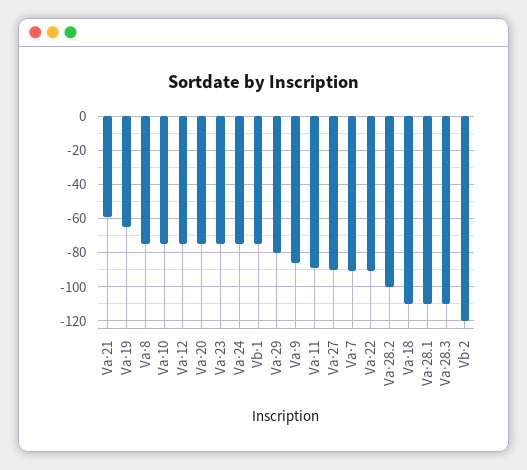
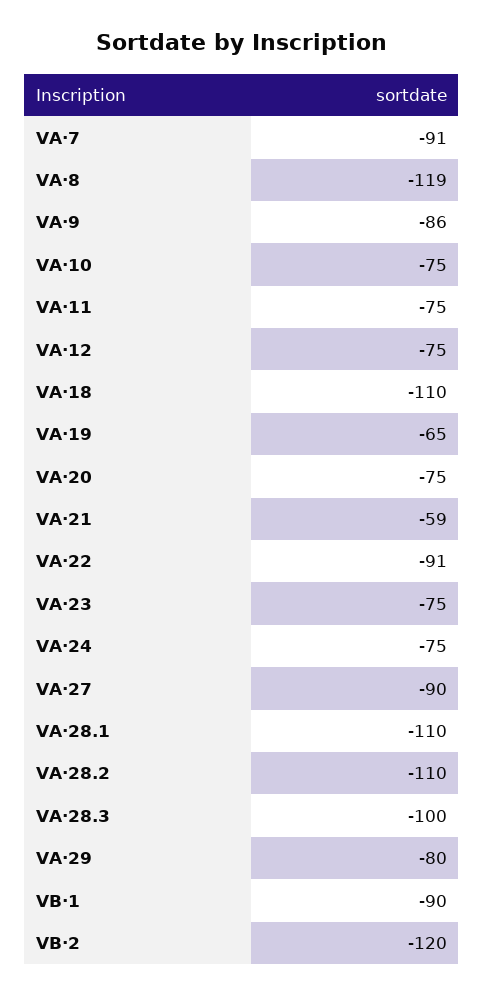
  {
    "Va·21": -59,
    "Va·19": -65,
-   "Va·8": -75,
+   "Va·8": -119,
    "Va·10": -75,
    "Va·12": -75,
    "Va·20": -75,
    "Va·23": -75,
    "Va·24": -75,
-   "Vb·1": -75,
+   "Vb·1": -90,
    "Va·29": -80,
    "Va·9": -86,
-   "Va·11": -90,
+   "Va·11": -75,
    "Va·27": -90,
    "Va·7": -91,
    "Va·22": -91,
-   "Va·28.2": -100,
+   "Va·28.2": -110,
    "Va·18": -110,
    "Va·28.1": -110,
-   "Va·28.3": -110,
+   "Va·28.3": -100,
    "Vb·2": -120
  }

